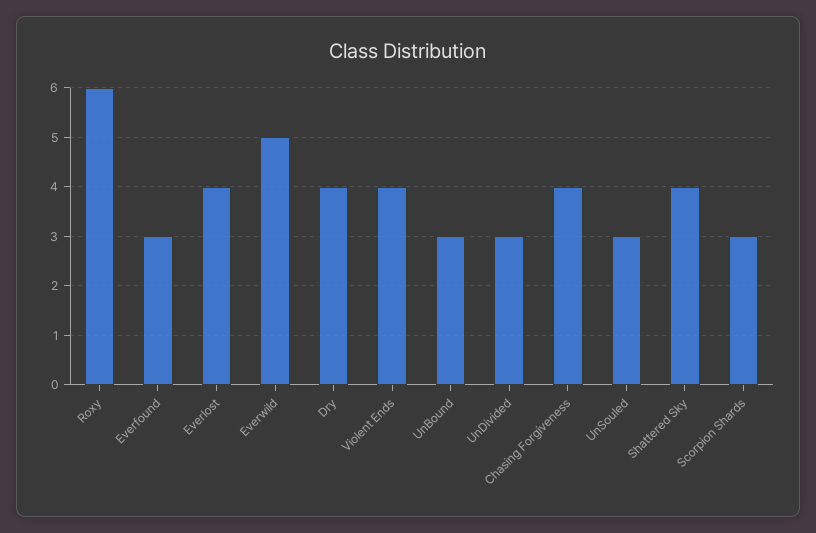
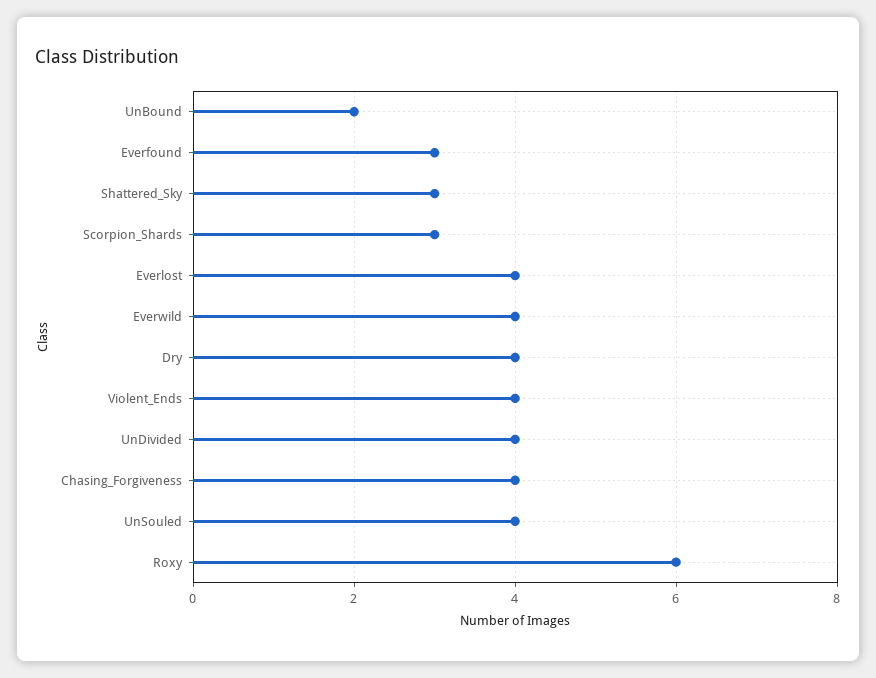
  {
    "Roxy": 6,
    "Everfound": 3,
    "Everlost": 4,
-   "Everwild": 5,
+   "Everwild": 4,
    "Dry": 4,
    "Violent Ends": 4,
-   "UnBound": 3,
+   "UnBound": 2,
-   "UnDivided": 3,
+   "UnDivided": 4,
    "Chasing Forgiveness": 4,
-   "UnSouled": 3,
+   "UnSouled": 4,
-   "Shattered Sky": 4,
+   "Shattered Sky": 3,
    "Scorpion Shards": 3
  }

